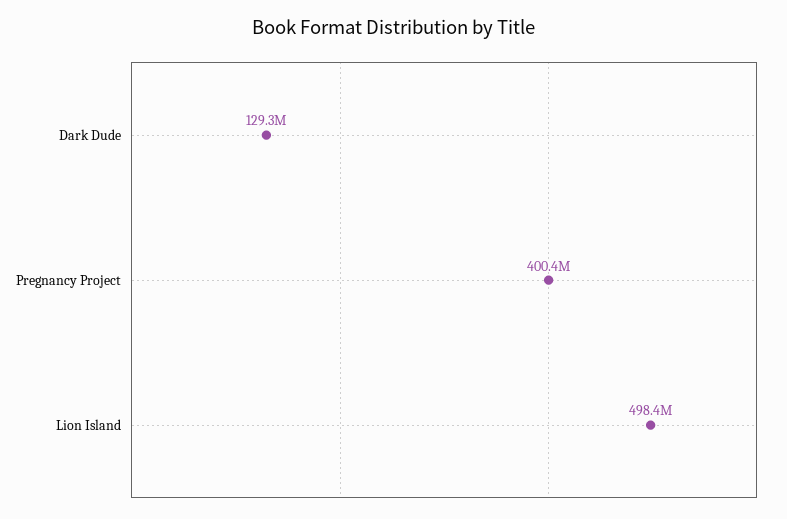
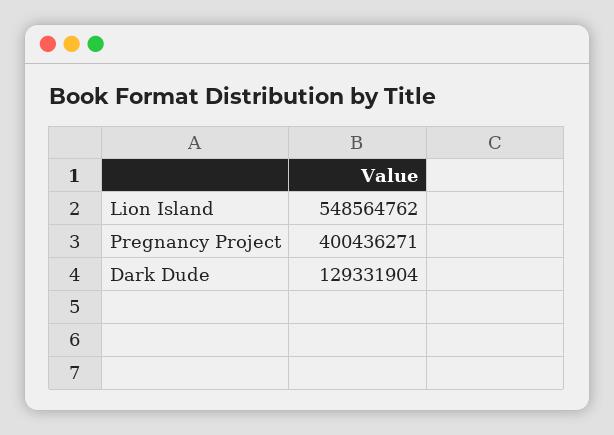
  {
    "Dark Dude": 129331904,
    "Pregnancy Project": 400436271,
-   "Lion Island": 498400000
+   "Lion Island": 548564762
  }

